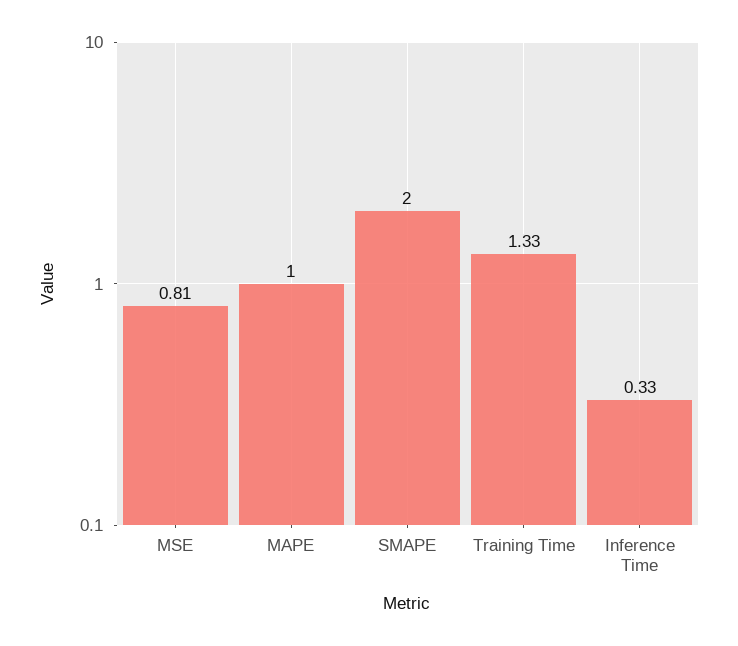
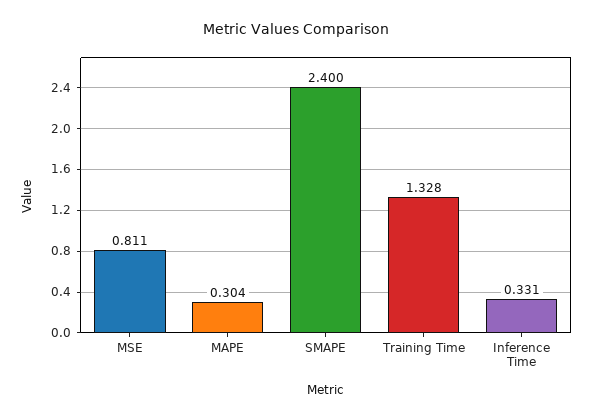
  {
    "MSE": 0.811,
-   "MAPE": 1,
+   "MAPE": 0.304,
-   "SMAPE": 2,
+   "SMAPE": 2.4,
    "Training Time": 1.328,
    "Inference Time": 0.331
  }

